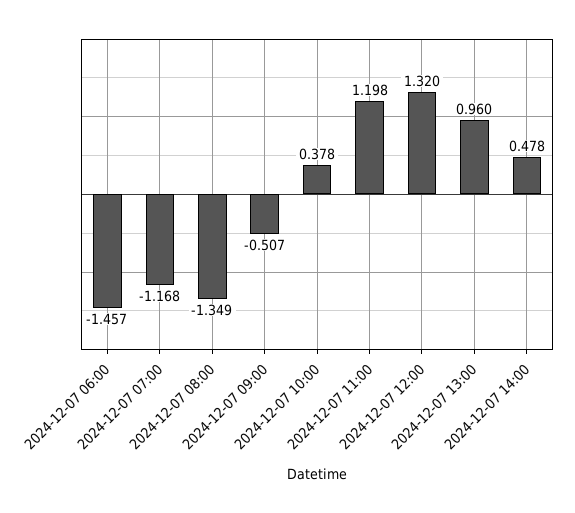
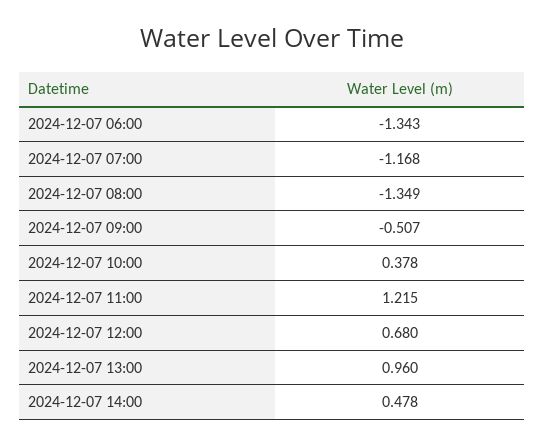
  {
-   "2024-12-07 06:00": -1.457,
+   "2024-12-07 06:00": -1.343,
    "2024-12-07 07:00": -1.168,
    "2024-12-07 08:00": -1.349,
    "2024-12-07 09:00": -0.507,
    "2024-12-07 10:00": 0.378,
-   "2024-12-07 11:00": 1.198,
+   "2024-12-07 11:00": 1.215,
-   "2024-12-07 12:00": 1.32,
+   "2024-12-07 12:00": 0.68,
    "2024-12-07 13:00": 0.96,
    "2024-12-07 14:00": 0.478
  }

